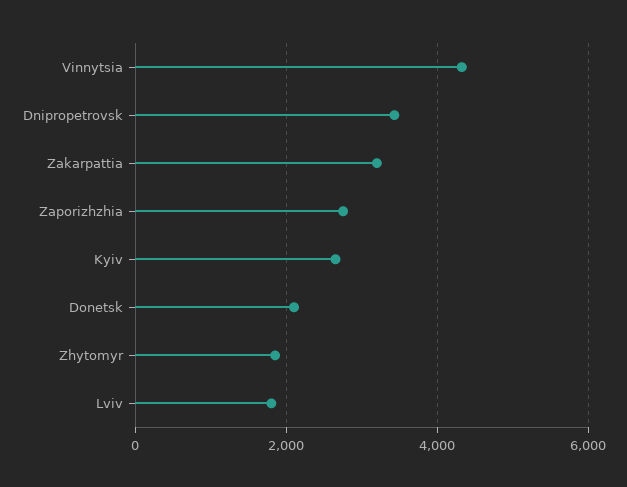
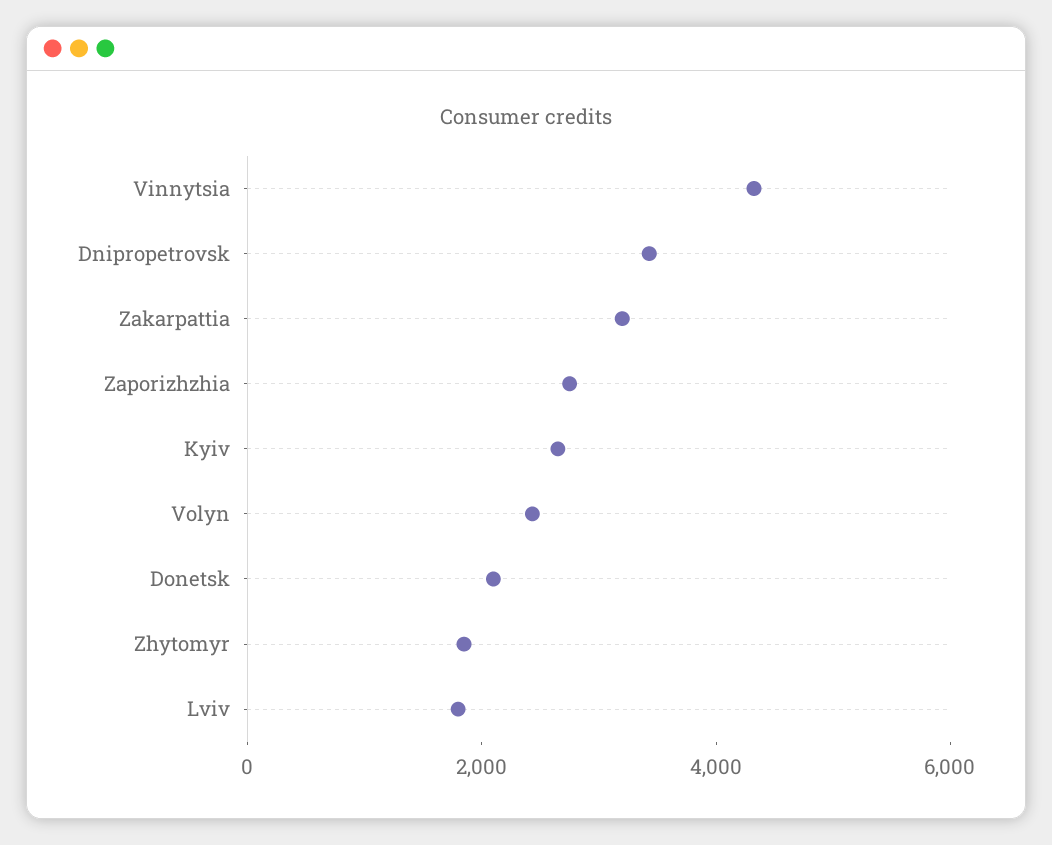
  {
    "Vinnytsia": 4400,
    "Dnipropetrovsk": 3400,
    "Zakarpattia": 3200,
    "Zaporizhzhia": 2800,
    "Kyiv": 2600,
    "Donetsk": 2200,
    "Zhytomyr": 1800,
-   "Lviv": 1800
+   "Lviv": 1800,
+   "Volyn": 2500
  }

